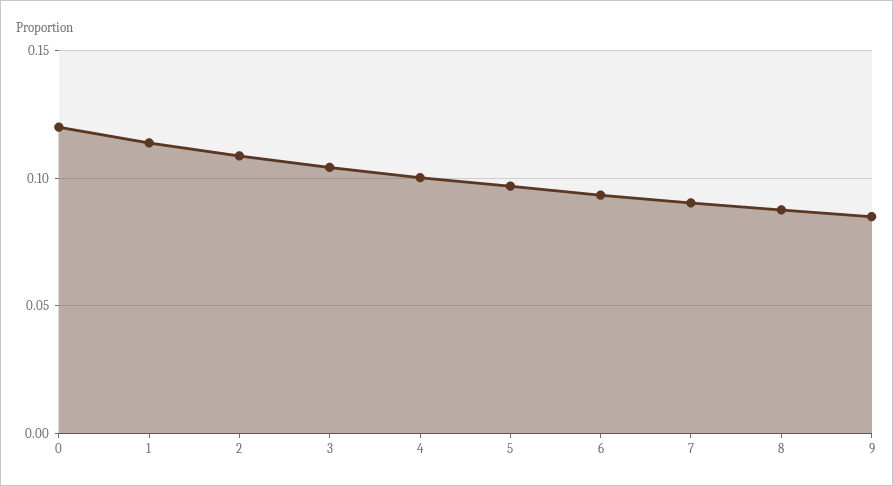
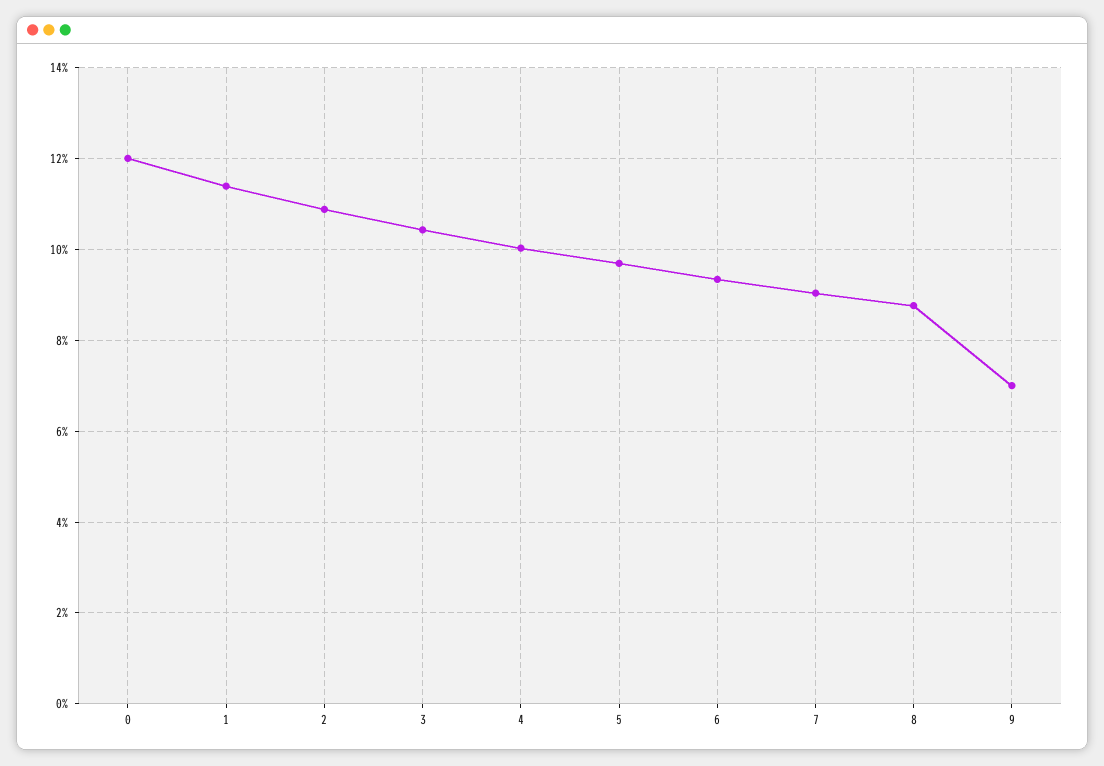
  {
    "0": 0.12,
    "1": 0.114,
    "2": 0.108,
    "3": 0.104,
    "4": 0.1,
    "5": 0.096,
    "6": 0.094,
    "7": 0.09,
    "8": 0.088,
-   "9": 0.085
+   "9": 0.07
  }

